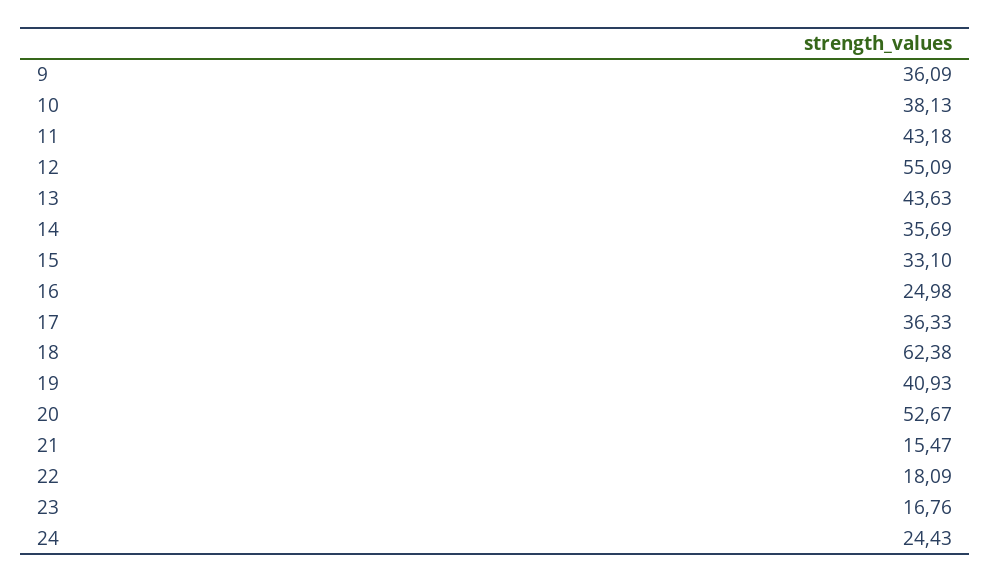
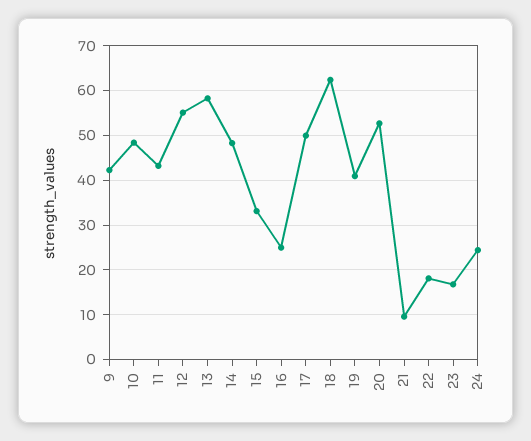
  {
-   "9": 36.09,
+   "9": 42,
-   "10": 38.13,
+   "10": 48,
    "11": 43.18,
    "12": 55.09,
-   "13": 43.63,
+   "13": 58,
-   "14": 35.69,
+   "14": 48,
    "15": 33.1,
    "16": 24.98,
-   "17": 36.33,
+   "17": 50,
    "18": 62.38,
    "19": 40.93,
    "20": 52.67,
-   "21": 15.47,
+   "21": 10,
    "22": 18.09,
    "23": 16.76,
    "24": 24.43
  }

